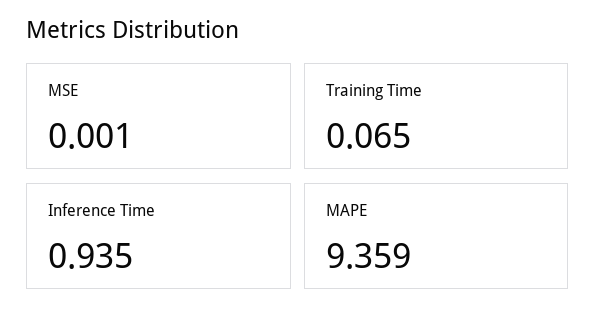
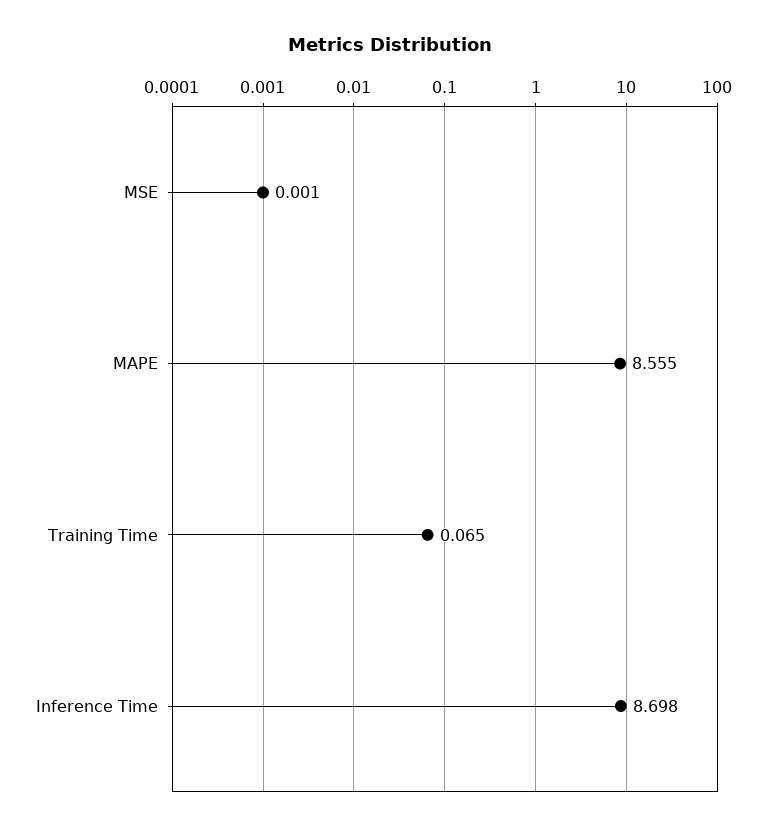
  {
    "MSE": 0.001,
    "Training Time": 0.065,
-   "Inference Time": 0.935,
+   "Inference Time": 8.698,
-   "MAPE": 9.359
+   "MAPE": 8.555
  }

